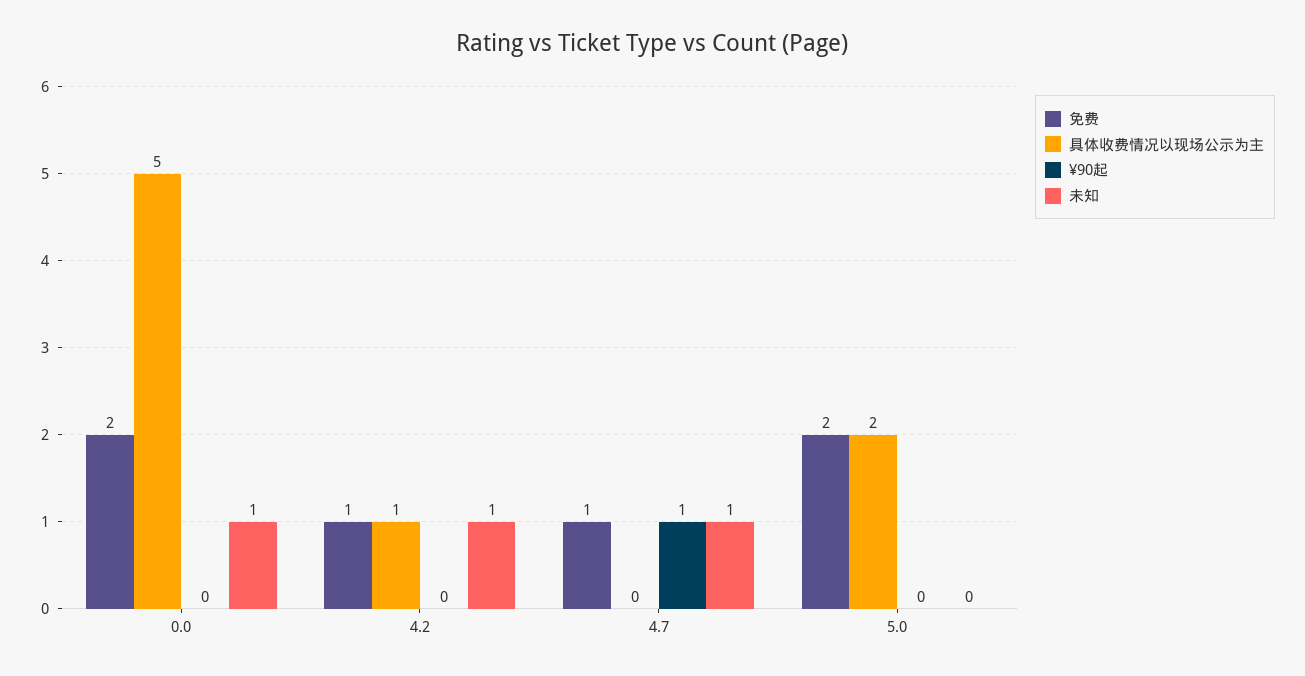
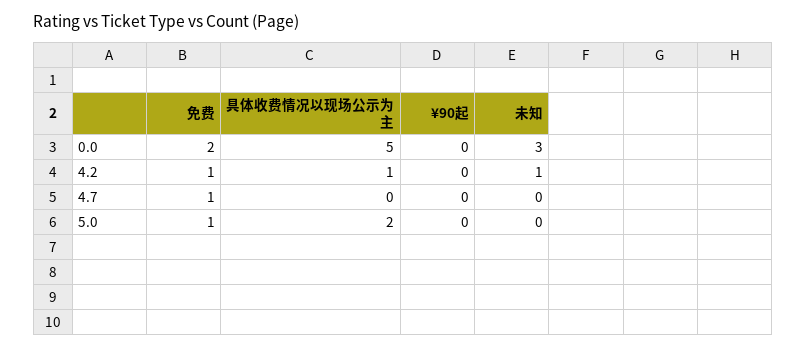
  {
    "免费": {
      "0.0": 2,
      "4.2": 1,
      "4.7": 1,
-     "5.0": 2
+     "5.0": 1
    },
    "具体收费情况以现场公示为主": {
      "0.0": 5,
      "4.2": 1,
      "4.7": 0,
      "5.0": 2
    },
    "¥90起": {
      "0.0": 0,
      "4.2": 0,
-     "4.7": 1,
+     "4.7": 0,
      "5.0": 0
    },
    "未知": {
-     "0.0": 1,
+     "0.0": 3,
      "4.2": 1,
-     "4.7": 1,
+     "4.7": 0,
      "5.0": 0
    }
  }

